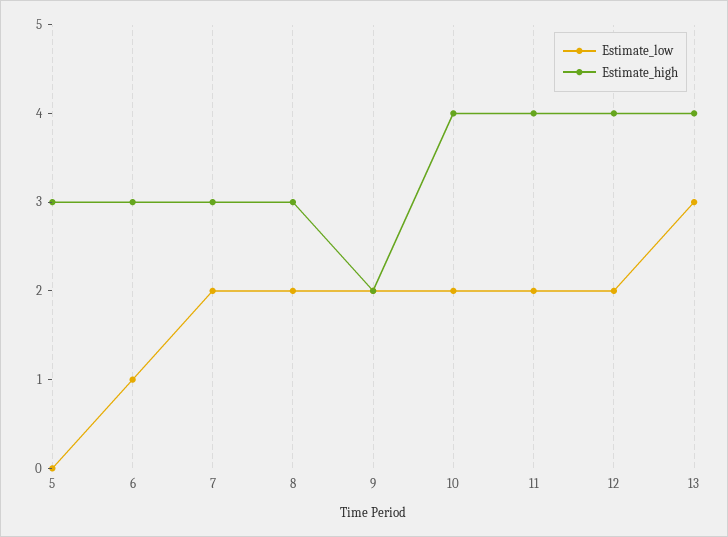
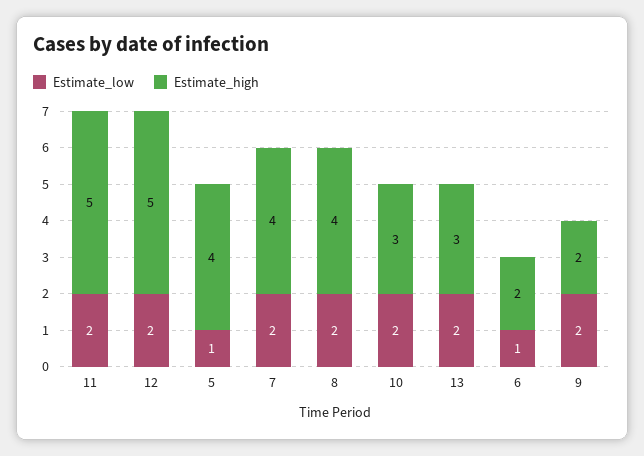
  {
    "Estimate_low": {
-     "5": 0,
+     "5": 1,
      "6": 1,
      "7": 2,
      "8": 2,
      "9": 2,
      "10": 2,
      "11": 2,
      "12": 2,
-     "13": 3
+     "13": 2
    },
    "Estimate_high": {
-     "5": 3,
+     "5": 4,
-     "6": 3,
+     "6": 2,
-     "7": 3,
+     "7": 4,
-     "8": 3,
+     "8": 4,
      "9": 2,
-     "10": 4,
+     "10": 3,
-     "11": 4,
+     "11": 5,
-     "12": 4,
+     "12": 5,
-     "13": 4
+     "13": 3
    }
  }

